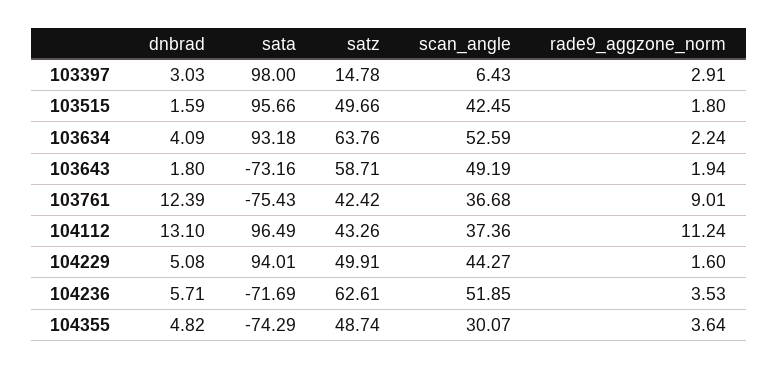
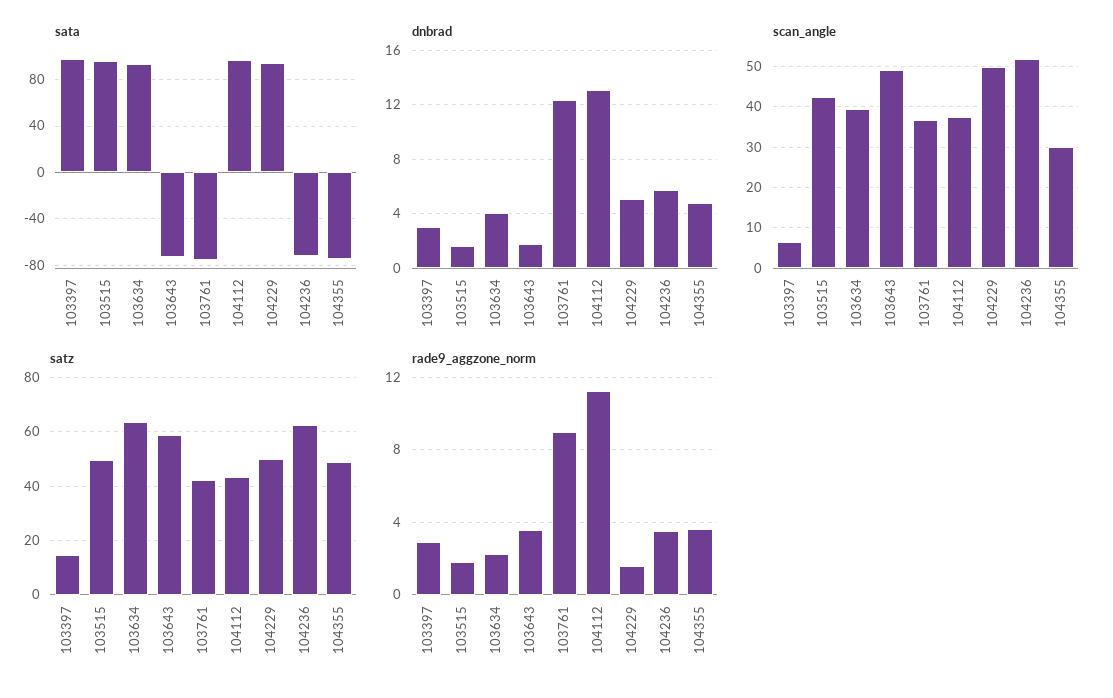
  {
    "dnbrad": {
      "103397": 3.03,
      "103515": 1.59,
      "103634": 4.09,
      "103643": 1.8,
      "103761": 12.39,
      "104112": 13.1,
      "104229": 5.08,
      "104236": 5.71,
      "104355": 4.82
    },
    "sata": {
      "103397": 98,
      "103515": 95.66,
      "103634": 93.18,
      "103643": -73.16,
      "103761": -75.43,
      "104112": 96.49,
      "104229": 94.01,
      "104236": -71.69,
      "104355": -74.29
    },
    "satz": {
      "103397": 14.78,
      "103515": 49.66,
      "103634": 63.76,
      "103643": 58.71,
      "103761": 42.42,
      "104112": 43.26,
      "104229": 49.91,
      "104236": 62.61,
      "104355": 48.74
    },
    "scan_angle": {
      "103397": 6.43,
      "103515": 42.45,
-     "103634": 52.59,
+     "103634": 40,
      "103643": 49.19,
      "103761": 36.68,
      "104112": 37.36,
-     "104229": 44.27,
+     "104229": 50,
      "104236": 51.85,
      "104355": 30.07
    },
    "rade9_aggzone_norm": {
      "103397": 2.91,
      "103515": 1.8,
      "103634": 2.24,
-     "103643": 1.94,
+     "103643": 3.5,
      "103761": 9.01,
      "104112": 11.24,
      "104229": 1.6,
      "104236": 3.53,
      "104355": 3.64
    }
  }

